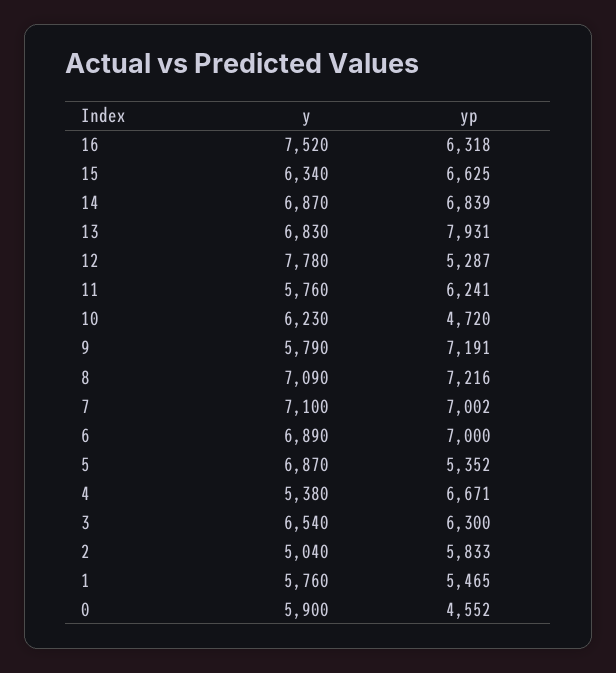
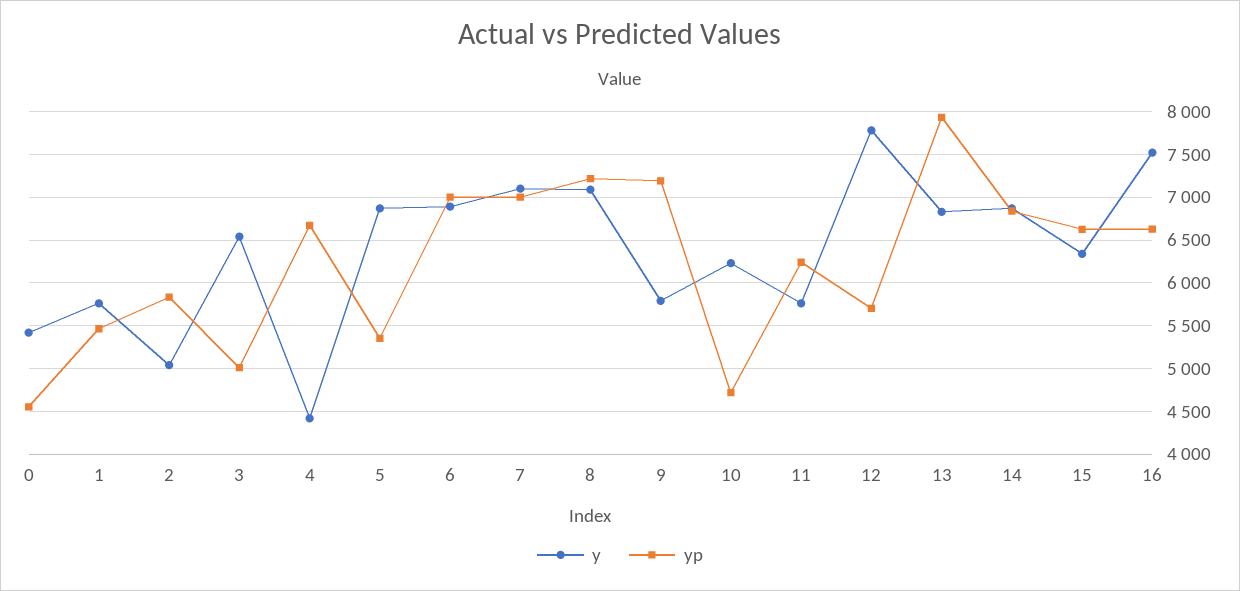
  {
    "y": {
      "16": 7520,
      "15": 6340,
      "14": 6870,
      "13": 6830,
      "12": 7780,
      "11": 5760,
      "10": 6230,
      "9": 5790,
      "8": 7090,
      "7": 7100,
      "6": 6890,
      "5": 6870,
-     "4": 5380,
+     "4": 4400,
      "3": 6540,
      "2": 5040,
      "1": 5760,
-     "0": 5900
+     "0": 5400
    },
    "yp": {
-     "16": 6318,
+     "16": 6600,
      "15": 6625,
      "14": 6839,
      "13": 7931,
-     "12": 5287,
+     "12": 5700,
      "11": 6241,
      "10": 4720,
      "9": 7191,
      "8": 7216,
      "7": 7002,
      "6": 7000,
      "5": 5352,
      "4": 6671,
-     "3": 6300,
+     "3": 5000,
      "2": 5833,
      "1": 5465,
      "0": 4552
    }
  }

